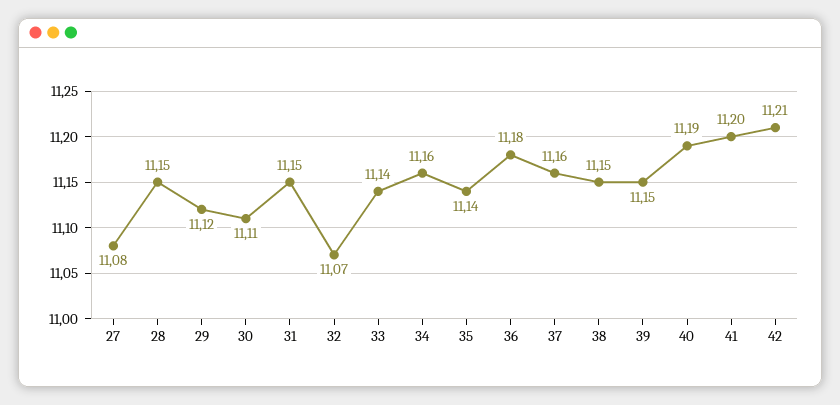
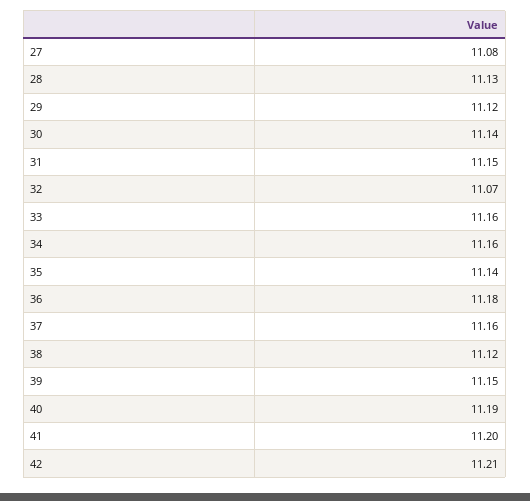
  {
    "27": 11.08,
-   "28": 11.15,
+   "28": 11.13,
    "29": 11.12,
-   "30": 11.11,
+   "30": 11.14,
    "31": 11.15,
    "32": 11.07,
-   "33": 11.14,
+   "33": 11.16,
    "34": 11.16,
    "35": 11.14,
    "36": 11.18,
    "37": 11.16,
-   "38": 11.15,
+   "38": 11.12,
    "39": 11.15,
    "40": 11.19,
    "41": 11.2,
    "42": 11.21
  }

